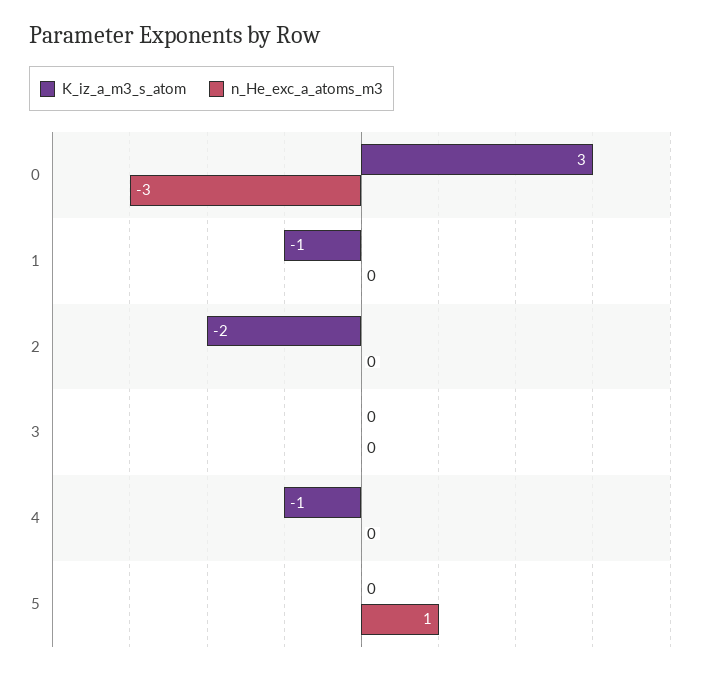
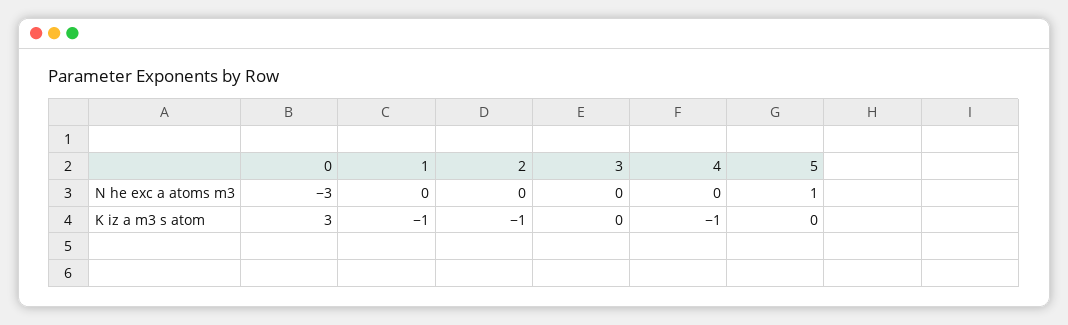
  {
    "K_iz_a_m3_s_atom": {
      "0": 3,
      "1": -1,
-     "2": -2,
+     "2": -1,
      "3": 0,
      "4": -1,
      "5": 0
    },
    "n_He_exc_a_atoms_m3": {
      "0": -3,
      "1": 0,
      "2": 0,
      "3": 0,
      "4": 0,
      "5": 1
    }
  }

